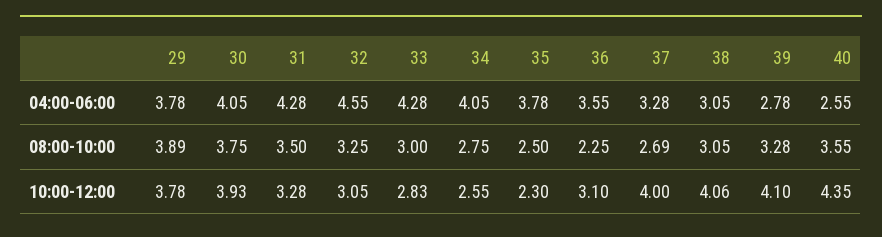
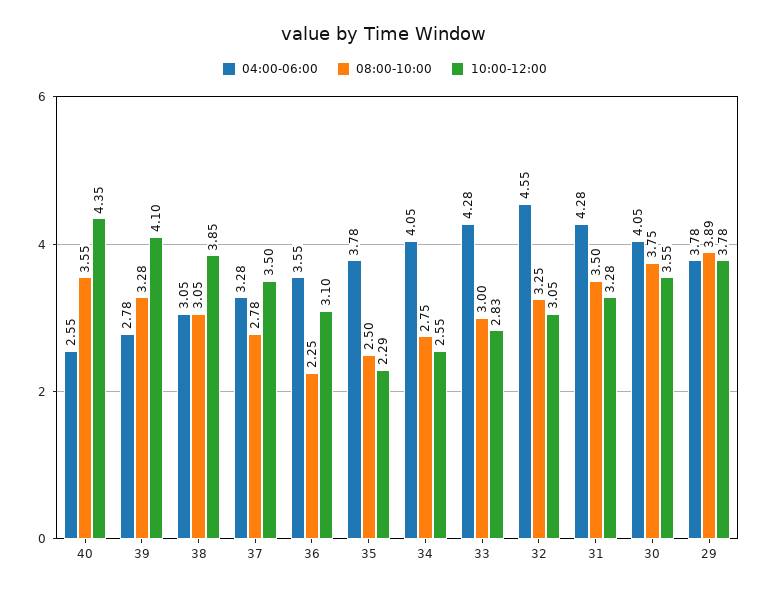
  {
    "04:00-06:00": {
      "29": 3.78,
      "30": 4.05,
      "31": 4.28,
      "32": 4.55,
      "33": 4.28,
      "34": 4.05,
      "35": 3.78,
      "36": 3.55,
      "37": 3.28,
      "38": 3.05,
      "39": 2.78,
      "40": 2.55
    },
    "08:00-10:00": {
      "29": 3.89,
      "30": 3.75,
      "31": 3.5,
      "32": 3.25,
      "33": 3,
      "34": 2.75,
      "35": 2.5,
      "36": 2.25,
-     "37": 2.69,
+     "37": 2.78,
      "38": 3.05,
      "39": 3.28,
      "40": 3.55
    },
    "10:00-12:00": {
      "29": 3.78,
-     "30": 3.93,
+     "30": 3.55,
      "31": 3.28,
      "32": 3.05,
      "33": 2.83,
      "34": 2.55,
-     "35": 2.3,
+     "35": 2.29,
      "36": 3.1,
-     "37": 4,
+     "37": 3.5,
-     "38": 4.06,
+     "38": 3.85,
      "39": 4.1,
      "40": 4.35
    }
  }

